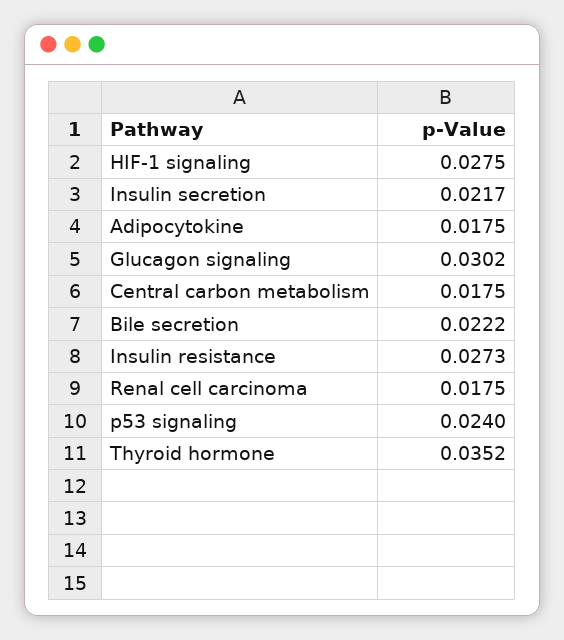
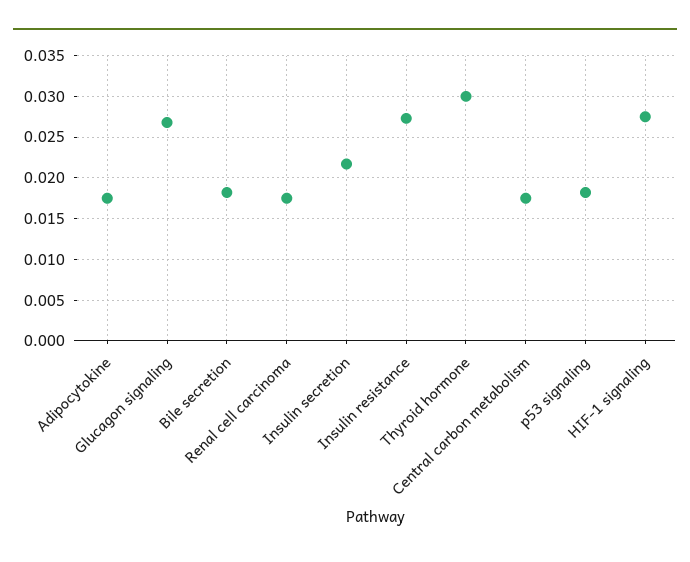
  {
    "HIF-1 signaling": 0.0275,
    "Insulin secretion": 0.0217,
    "Adipocytokine": 0.0175,
-   "Glucagon signaling": 0.0302,
+   "Glucagon signaling": 0.027,
    "Central carbon metabolism": 0.0175,
-   "Bile secretion": 0.0222,
+   "Bile secretion": 0.018,
    "Insulin resistance": 0.0273,
    "Renal cell carcinoma": 0.0175,
-   "p53 signaling": 0.024,
+   "p53 signaling": 0.018,
-   "Thyroid hormone": 0.0352
+   "Thyroid hormone": 0.03
  }

